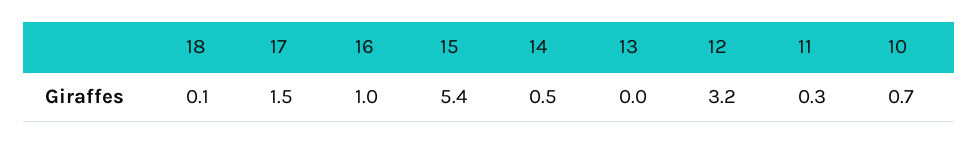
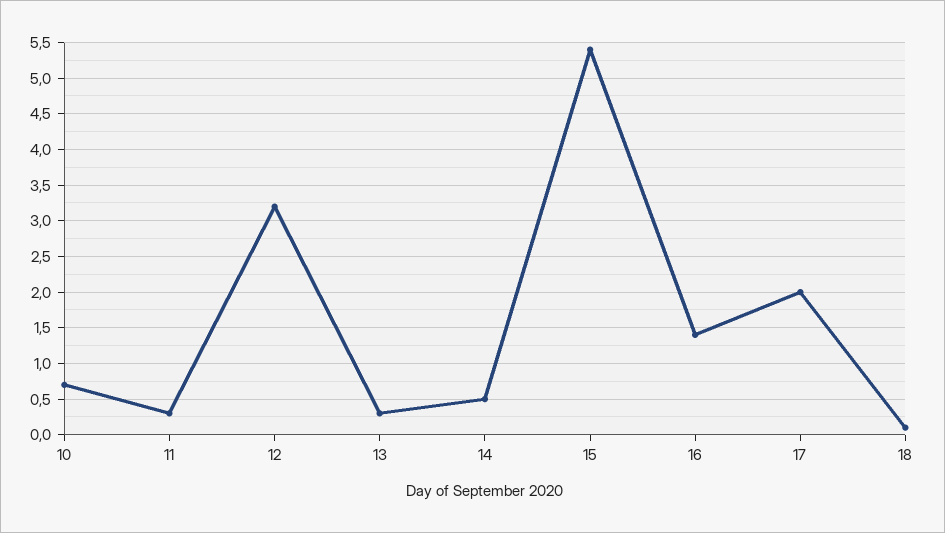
  {
    "18": 0.1,
-   "17": 1.5,
+   "17": 2,
-   "16": 1,
+   "16": 1.4,
    "15": 5.4,
    "14": 0.5,
-   "13": 0,
+   "13": 0.3,
    "12": 3.2,
    "11": 0.3,
    "10": 0.7
  }

